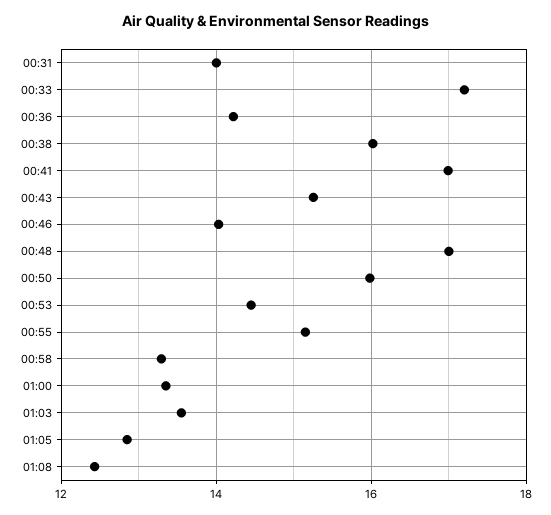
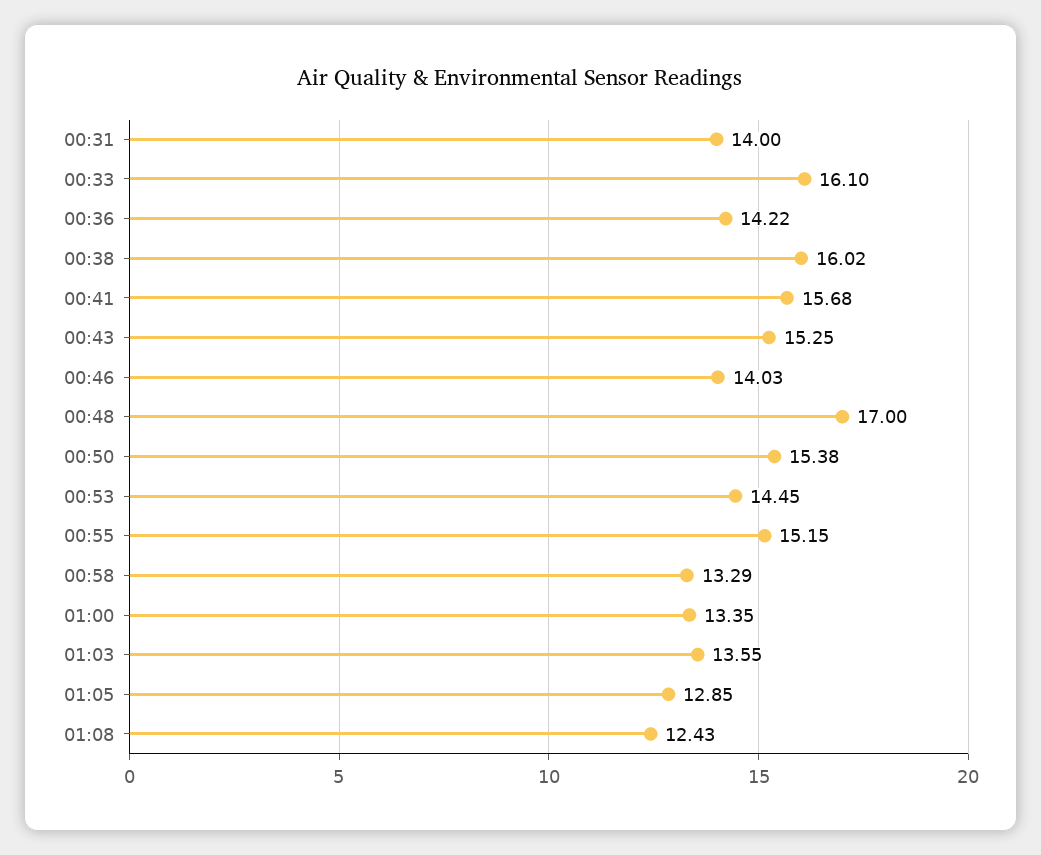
  {
    "00:31": 14,
-   "00:33": 17.2,
+   "00:33": 16.1,
    "00:36": 14.22,
    "00:38": 16.02,
-   "00:41": 17,
+   "00:41": 15.68,
    "00:43": 15.25,
    "00:46": 14.03,
    "00:48": 17,
-   "00:50": 16,
+   "00:50": 15.38,
    "00:53": 14.45,
    "00:55": 15.15,
    "00:58": 13.29,
    "01:00": 13.35,
    "01:03": 13.55,
    "01:05": 12.85,
    "01:08": 12.43
  }

